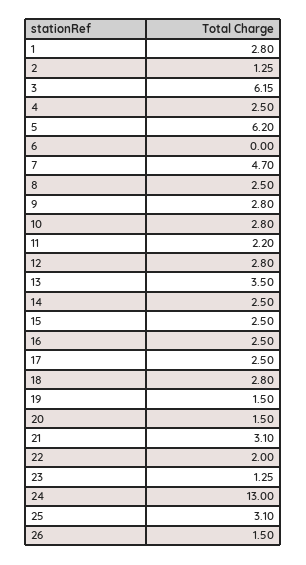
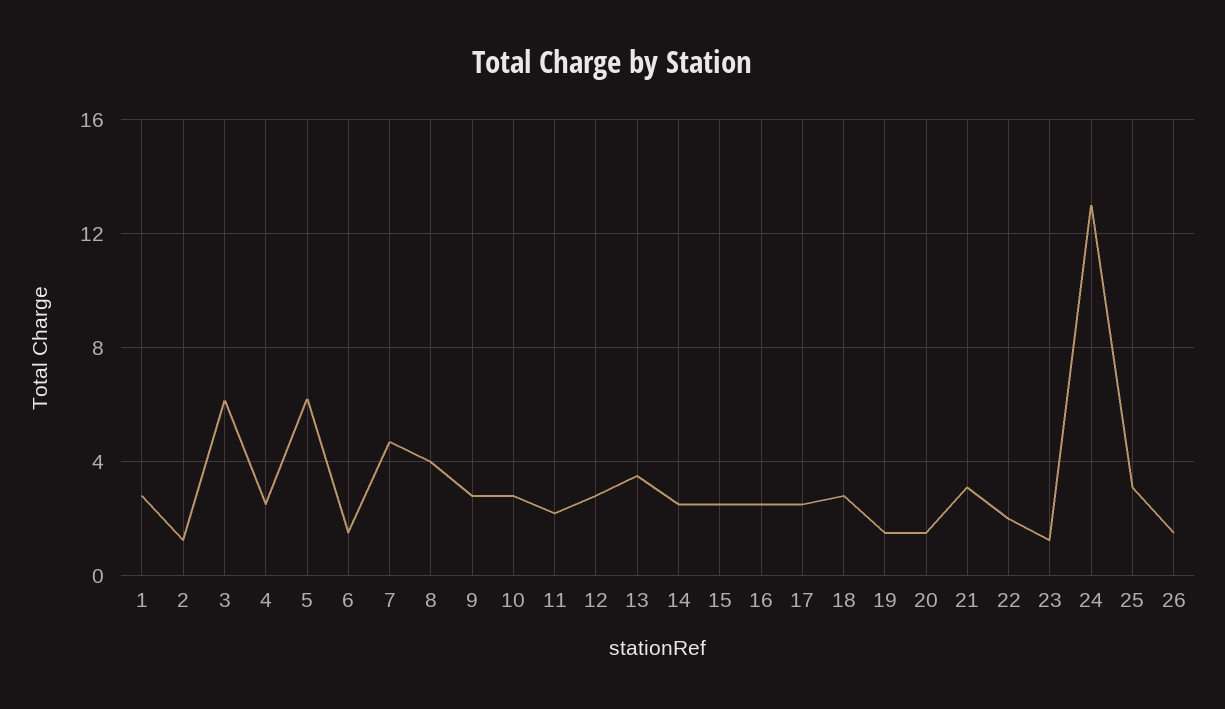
  {
    "1": 2.8,
    "2": 1.25,
    "3": 6.15,
    "4": 2.5,
    "5": 6.2,
-   "6": 0,
+   "6": 1.5,
    "7": 4.7,
-   "8": 2.5,
+   "8": 4,
    "9": 2.8,
    "10": 2.8,
    "11": 2.2,
    "12": 2.8,
    "13": 3.5,
    "14": 2.5,
    "15": 2.5,
    "16": 2.5,
    "17": 2.5,
    "18": 2.8,
    "19": 1.5,
    "20": 1.5,
    "21": 3.1,
    "22": 2,
    "23": 1.25,
    "24": 13,
    "25": 3.1,
    "26": 1.5
  }

